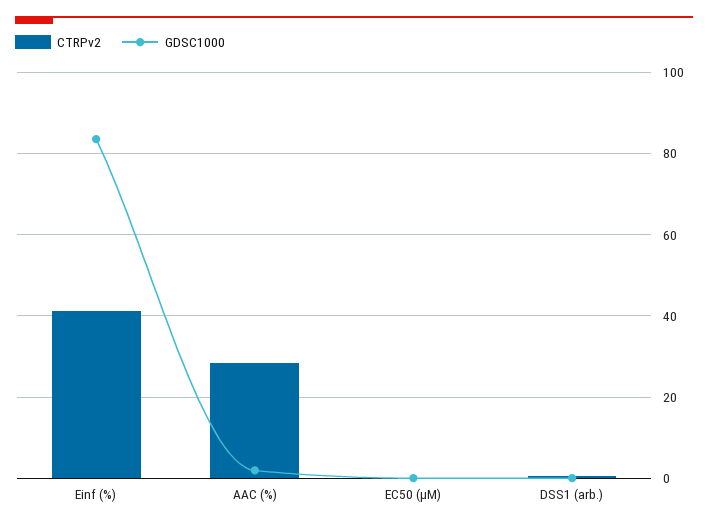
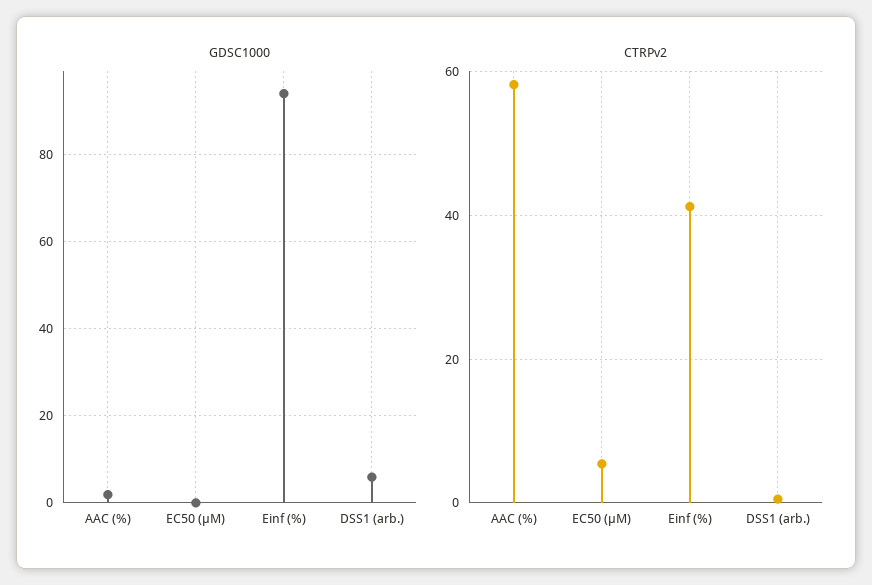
  {
    "CTRPv2": {
      "Einf (%)": 42,
-     "AAC (%)": 28,
+     "AAC (%)": 58,
-     "EC50 (µM)": 0,
+     "EC50 (µM)": 6,
      "DSS1 (arb.)": 0
    },
    "GDSC1000": {
-     "Einf (%)": 84,
+     "Einf (%)": 94,
      "AAC (%)": 2,
      "EC50 (µM)": 0,
-     "DSS1 (arb.)": 0
+     "DSS1 (arb.)": 6
    }
  }

